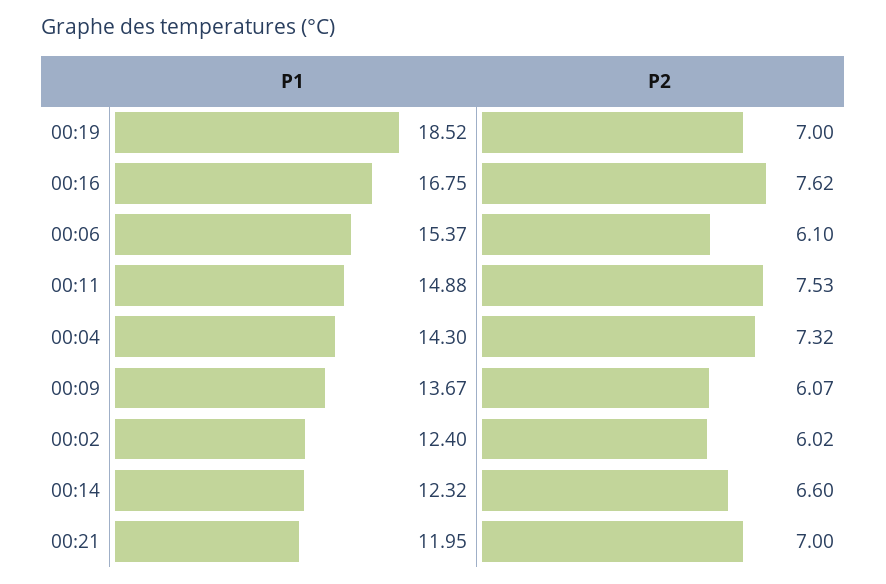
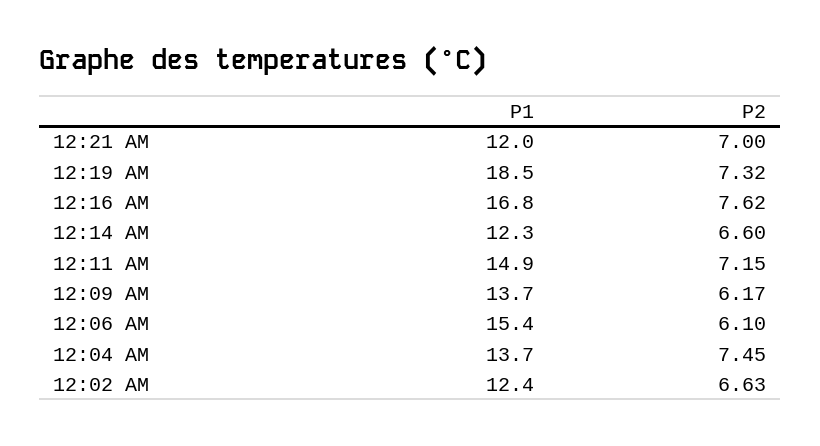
  {
    "P1": {
      "00:19": 18.52,
      "00:16": 16.75,
      "00:06": 15.37,
      "00:11": 14.88,
-     "00:04": 14.3,
+     "00:04": 13.7,
      "00:09": 13.67,
      "00:02": 12.4,
      "00:14": 12.32,
      "00:21": 11.95
    },
    "P2": {
-     "00:19": 7,
+     "00:19": 7.32,
      "00:16": 7.62,
      "00:06": 6.1,
-     "00:11": 7.53,
+     "00:11": 7.15,
-     "00:04": 7.32,
+     "00:04": 7.45,
-     "00:09": 6.07,
+     "00:09": 6.17,
-     "00:02": 6.02,
+     "00:02": 6.63,
      "00:14": 6.6,
      "00:21": 7
    }
  }

